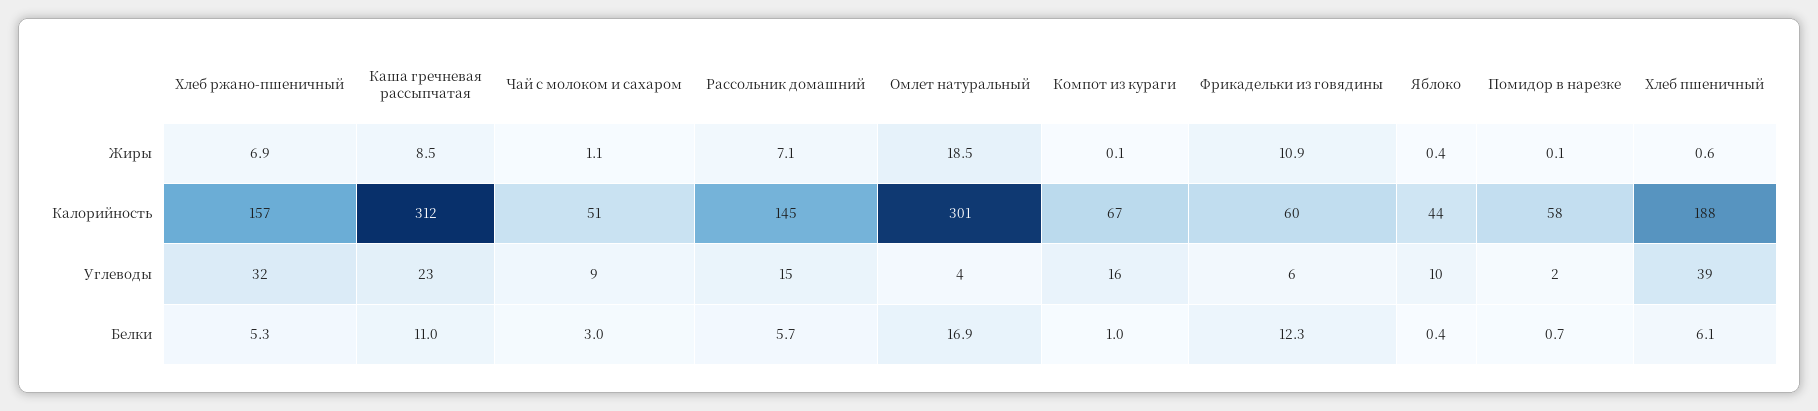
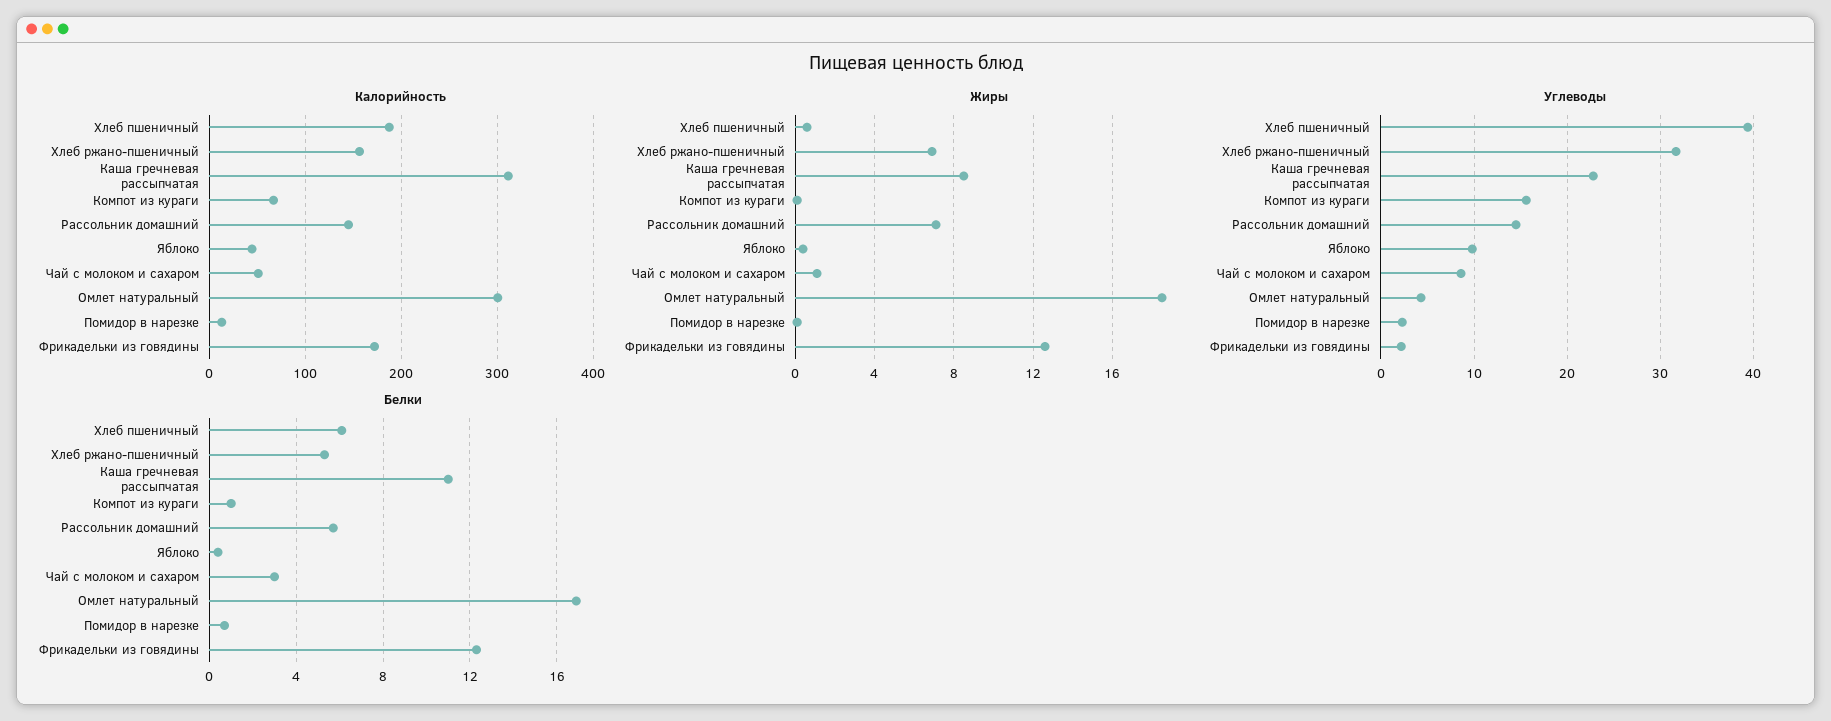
  {
    "Жиры": {
      "Хлеб ржано-пшеничный": 6.9,
      "Каша гречневая рассыпчатая": 8.5,
      "Чай с молоком и сахаром": 1.1,
      "Рассольник домашний": 7.1,
      "Омлет натуральный": 18.5,
      "Компот из кураги": 0.1,
-     "Фрикадельки из говядины": 10.9,
+     "Фрикадельки из говядины": 12.5,
      "Яблоко": 0.4,
      "Помидор в нарезке": 0.1,
      "Хлеб пшеничный": 0.6
    },
    "Калорийность": {
      "Хлеб ржано-пшеничный": 157,
      "Каша гречневая рассыпчатая": 312,
      "Чай с молоком и сахаром": 51,
      "Рассольник домашний": 145,
      "Омлет натуральный": 301,
      "Компот из кураги": 67,
-     "Фрикадельки из говядины": 60,
+     "Фрикадельки из говядины": 170,
      "Яблоко": 44,
-     "Помидор в нарезке": 58,
+     "Помидор в нарезке": 10,
      "Хлеб пшеничный": 188
    },
    "Углеводы": {
      "Хлеб ржано-пшеничный": 32,
      "Каша гречневая рассыпчатая": 23,
      "Чай с молоком и сахаром": 9,
      "Рассольник домашний": 15,
      "Омлет натуральный": 4,
      "Компот из кураги": 16,
-     "Фрикадельки из говядины": 6,
+     "Фрикадельки из говядины": 2,
      "Яблоко": 10,
      "Помидор в нарезке": 2,
      "Хлеб пшеничный": 39
    },
    "Белки": {
      "Хлеб ржано-пшеничный": 5.3,
      "Каша гречневая рассыпчатая": 11,
      "Чай с молоком и сахаром": 3,
      "Рассольник домашний": 5.7,
      "Омлет натуральный": 16.9,
      "Компот из кураги": 1,
      "Фрикадельки из говядины": 12.3,
      "Яблоко": 0.4,
      "Помидор в нарезке": 0.7,
      "Хлеб пшеничный": 6.1
    }
  }

